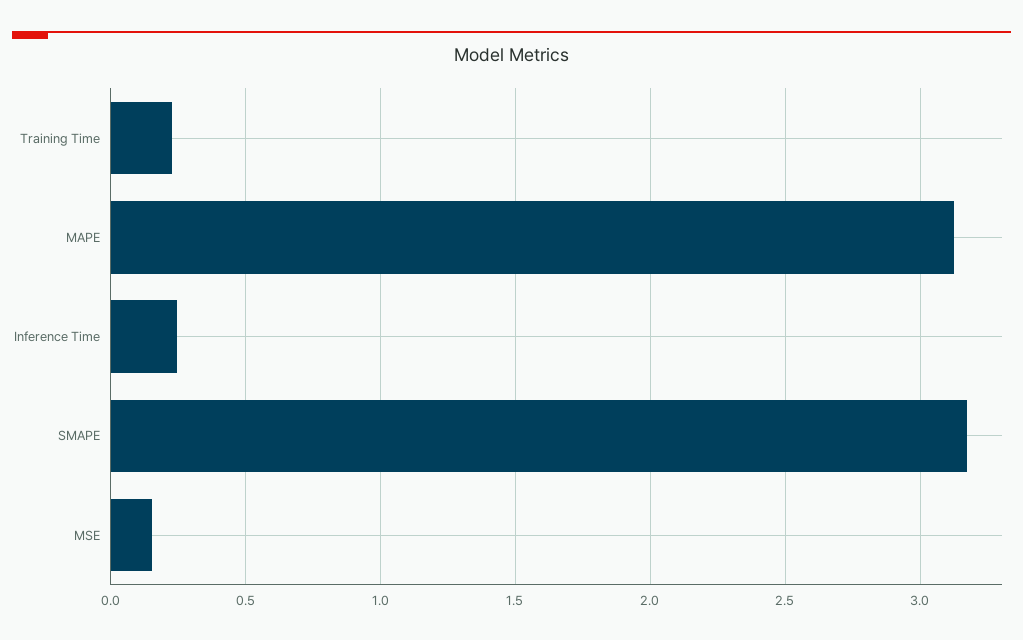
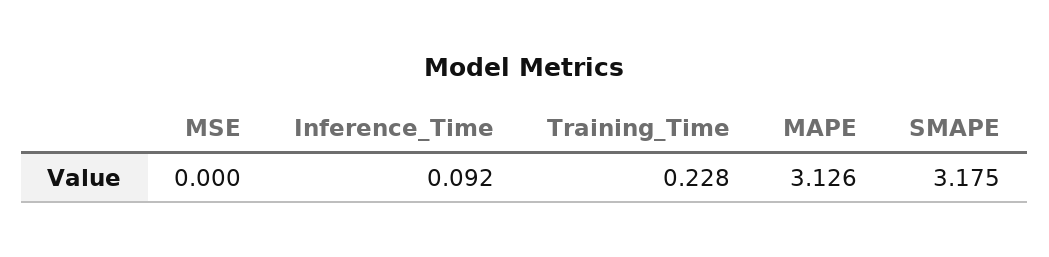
  {
    "Training Time": 0.228,
    "MAPE": 3.126,
-   "Inference Time": 0.25,
+   "Inference Time": 0.092,
    "SMAPE": 3.175,
-   "MSE": 0.15
+   "MSE": 0
  }

